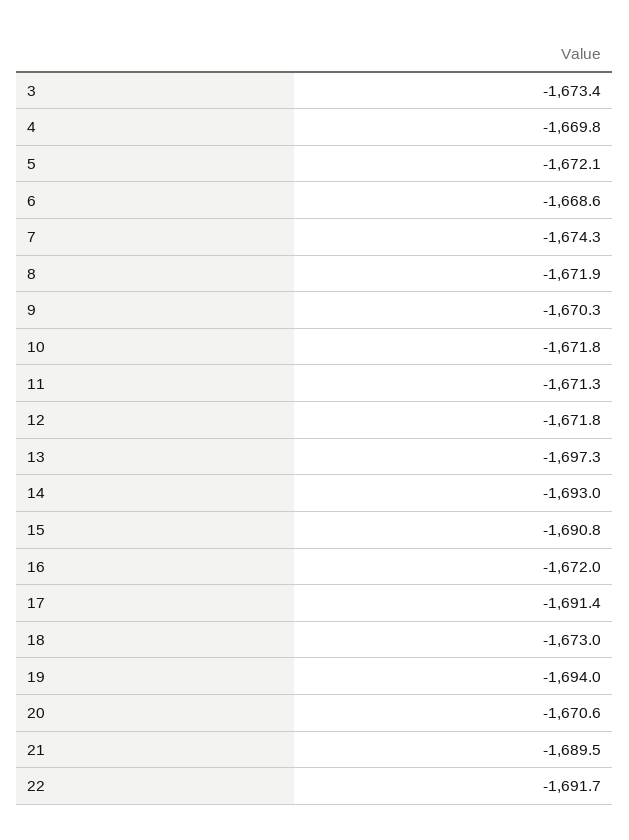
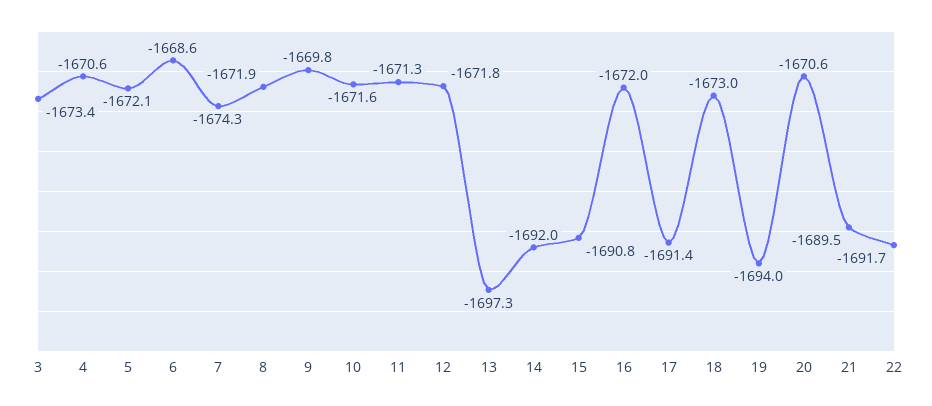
  {
    "3": -1673.4,
-   "4": -1669.8,
+   "4": -1670.6,
    "5": -1672.1,
    "6": -1668.6,
    "7": -1674.3,
    "8": -1671.9,
-   "9": -1670.3,
+   "9": -1669.8,
-   "10": -1671.8,
+   "10": -1671.6,
    "11": -1671.3,
    "12": -1671.8,
    "13": -1697.3,
-   "14": -1693,
+   "14": -1692,
    "15": -1690.8,
    "16": -1672,
    "17": -1691.4,
    "18": -1673,
    "19": -1694,
    "20": -1670.6,
    "21": -1689.5,
    "22": -1691.7
  }

